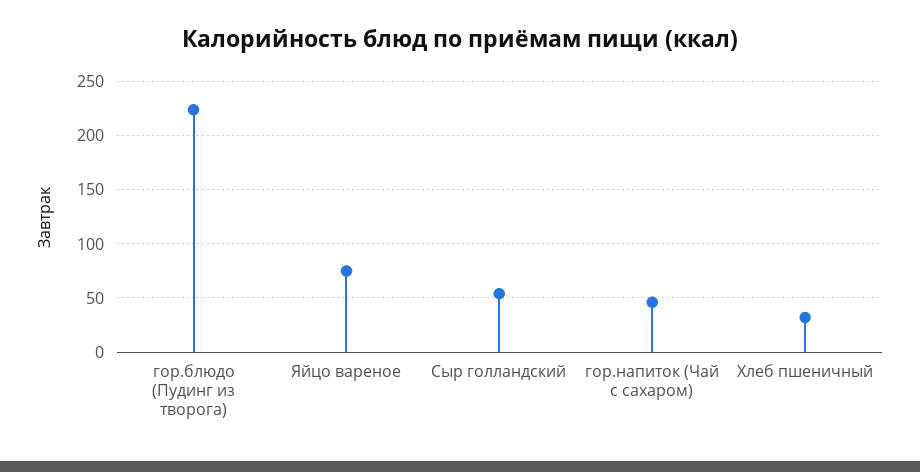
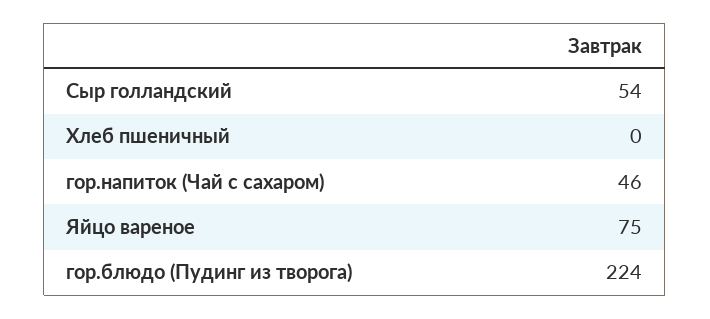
  {
    "гор.блюдо (Пудинг из творога)": 224,
    "Яйцо вареное": 75,
    "Сыр голландский": 54,
    "гор.напиток (Чай с сахаром)": 46,
-   "Хлеб пшеничный": 30
+   "Хлеб пшеничный": 0
  }

